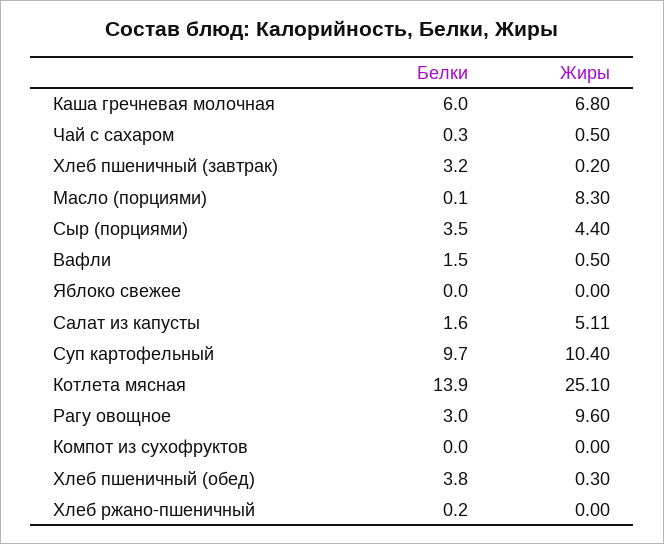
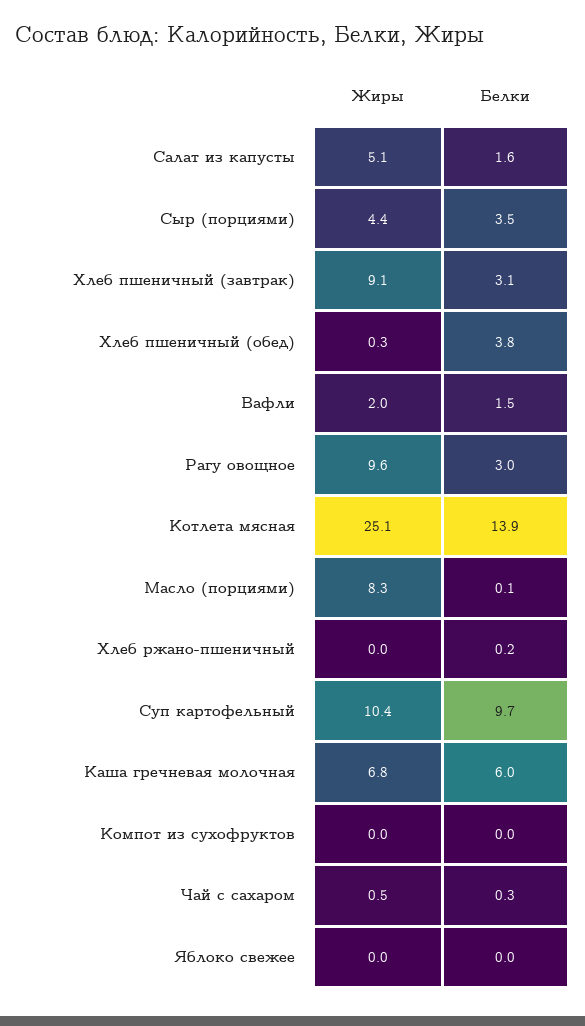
  {
    "Белки": {
      "Каша гречневая молочная": 6,
      "Чай с сахаром": 0.3,
-     "Хлеб пшеничный (завтрак)": 3.2,
+     "Хлеб пшеничный (завтрак)": 3.1,
      "Масло (порциями)": 0.1,
      "Сыр (порциями)": 3.5,
      "Вафли": 1.5,
      "Яблоко свежее": 0,
      "Салат из капусты": 1.6,
      "Суп картофельный": 9.7,
      "Котлета мясная": 13.9,
      "Рагу овощное": 3,
      "Компот из сухофруктов": 0,
      "Хлеб пшеничный (обед)": 3.8,
      "Хлеб ржано-пшеничный": 0.2
    },
    "Жиры": {
      "Каша гречневая молочная": 6.8,
      "Чай с сахаром": 0.5,
-     "Хлеб пшеничный (завтрак)": 0.2,
+     "Хлеб пшеничный (завтрак)": 9.1,
      "Масло (порциями)": 8.3,
      "Сыр (порциями)": 4.4,
-     "Вафли": 0.5,
+     "Вафли": 2,
      "Яблоко свежее": 0,
      "Салат из капусты": 5.11,
      "Суп картофельный": 10.4,
      "Котлета мясная": 25.1,
      "Рагу овощное": 9.6,
      "Компот из сухофруктов": 0,
      "Хлеб пшеничный (обед)": 0.3,
      "Хлеб ржано-пшеничный": 0
    }
  }

